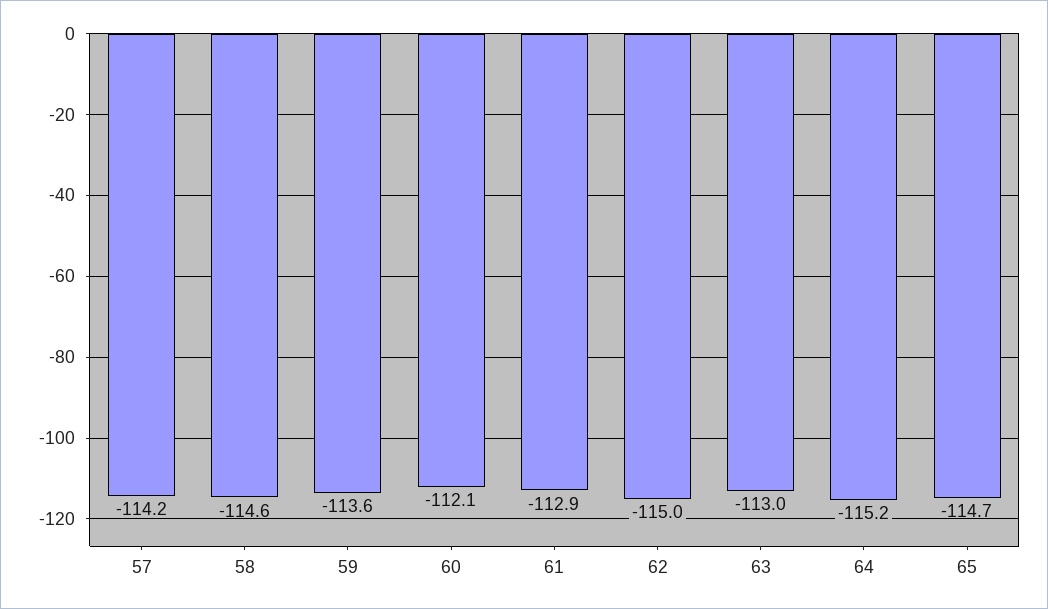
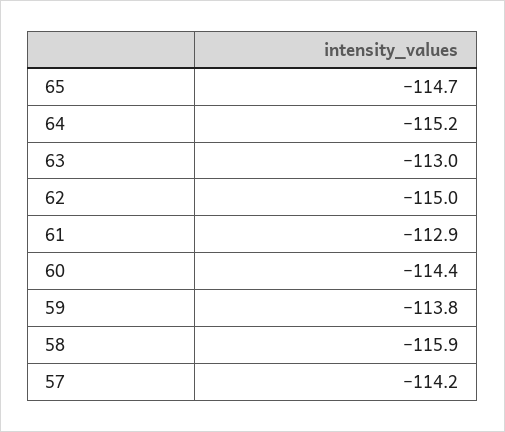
  {
    "57": -114.2,
-   "58": -114.6,
+   "58": -115.9,
-   "59": -113.6,
+   "59": -113.8,
-   "60": -112.1,
+   "60": -114.4,
    "61": -112.9,
    "62": -115,
    "63": -113,
    "64": -115.2,
    "65": -114.7
  }

